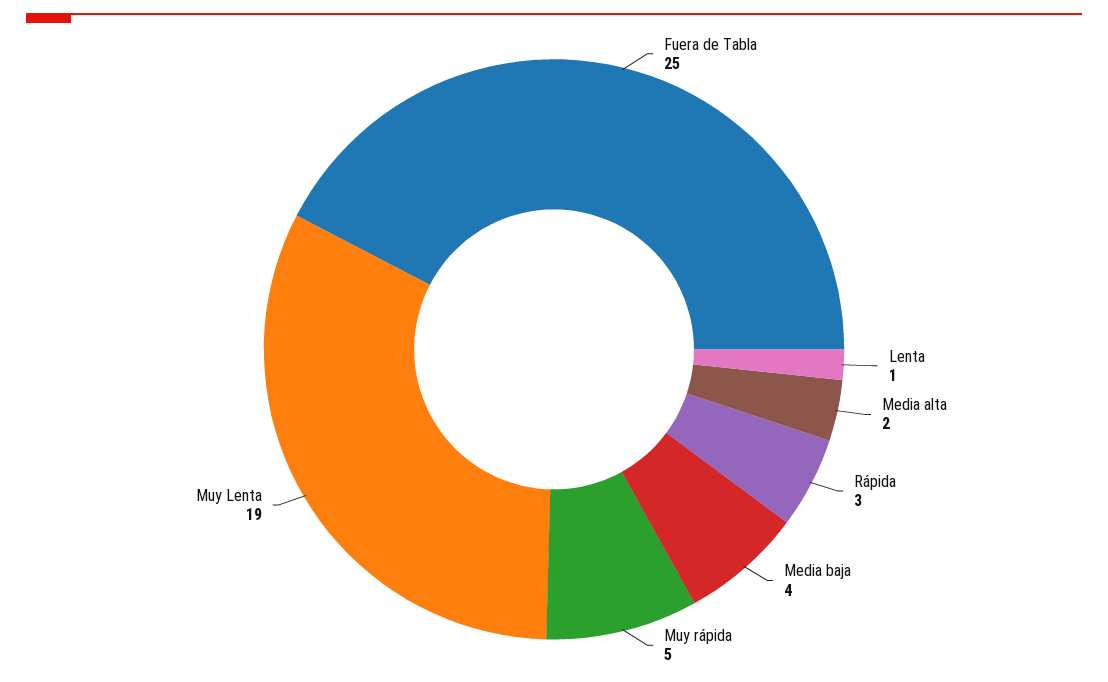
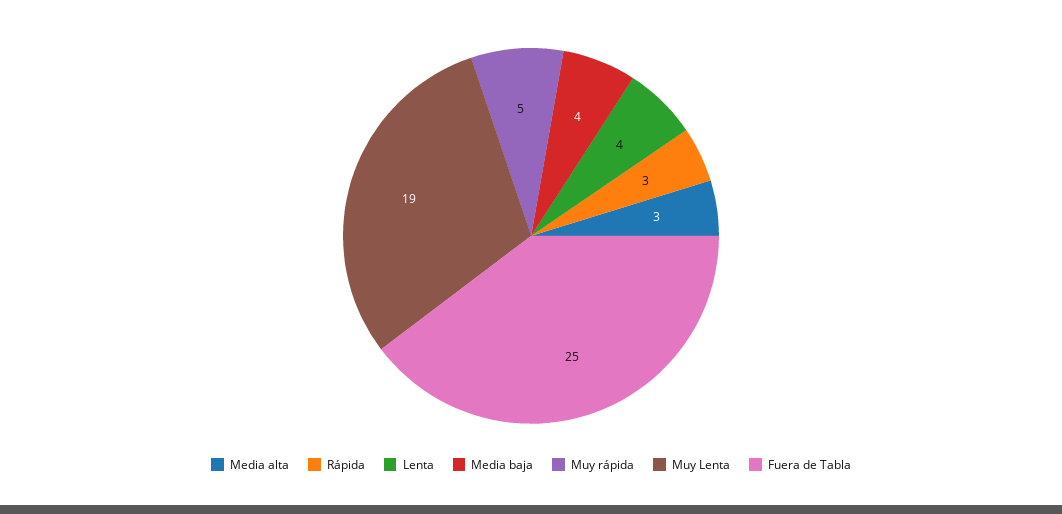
  {
    "Fuera de Tabla": 25,
-   "Lenta": 1,
+   "Lenta": 4,
-   "Media alta": 2,
+   "Media alta": 3,
    "Rápida": 3,
    "Media baja": 4,
    "Muy rápida": 5,
    "Muy Lenta": 19
  }

